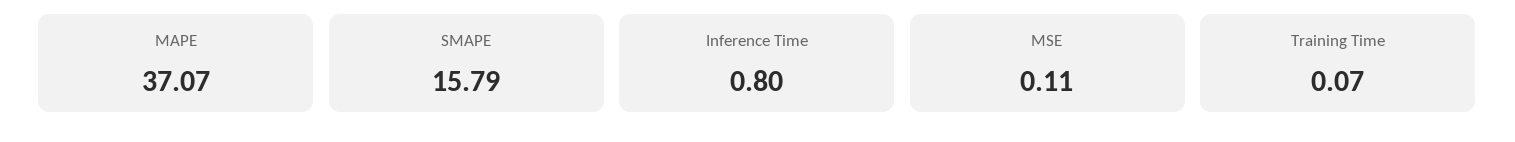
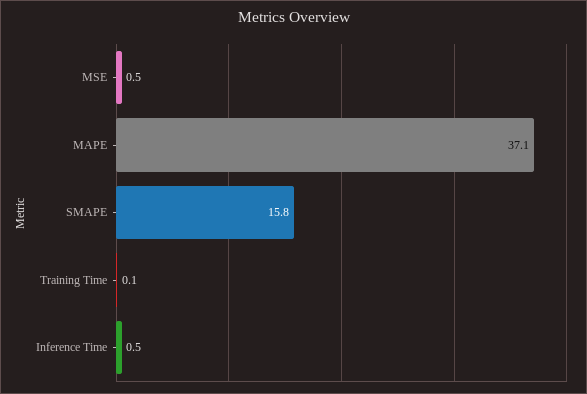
  {
    "MAPE": 37.07,
    "SMAPE": 15.79,
-   "Inference Time": 0.8,
+   "Inference Time": 0.5,
-   "MSE": 0.11,
+   "MSE": 0.5,
    "Training Time": 0.07
  }

